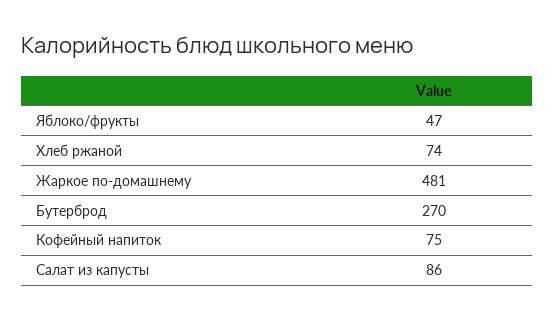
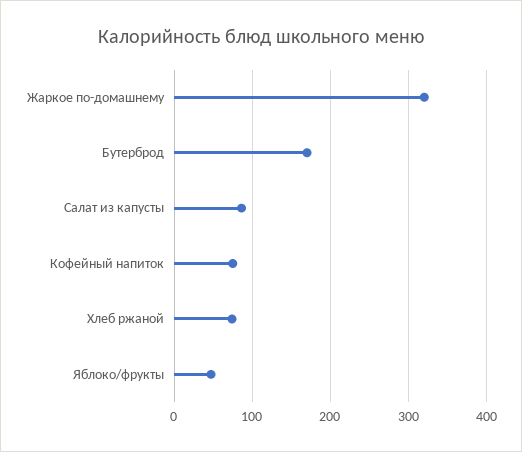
  {
    "Яблоко/фрукты": 47,
    "Хлеб ржаной": 74,
-   "Жаркое по-домашнему": 481,
+   "Жаркое по-домашнему": 320,
-   "Бутерброд": 270,
+   "Бутерброд": 170,
    "Кофейный напиток": 75,
    "Салат из капусты": 86
  }

